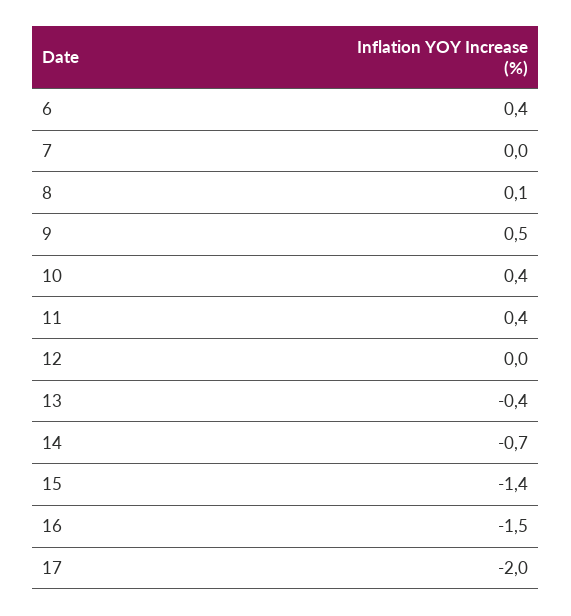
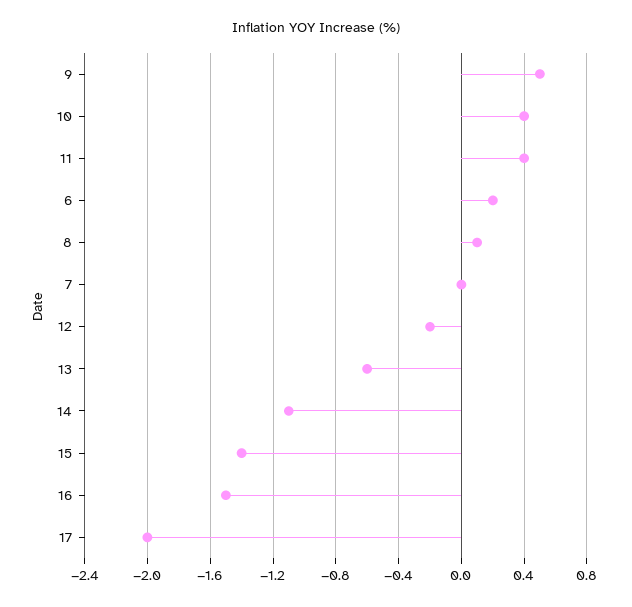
  {
-   "6": 0.4,
+   "6": 0.2,
    "7": 0,
    "8": 0.1,
    "9": 0.5,
    "10": 0.4,
    "11": 0.4,
-   "12": 0,
+   "12": -0.2,
-   "13": -0.4,
+   "13": -0.6,
-   "14": -0.7,
+   "14": -1.1,
    "15": -1.4,
    "16": -1.5,
    "17": -2
  }

